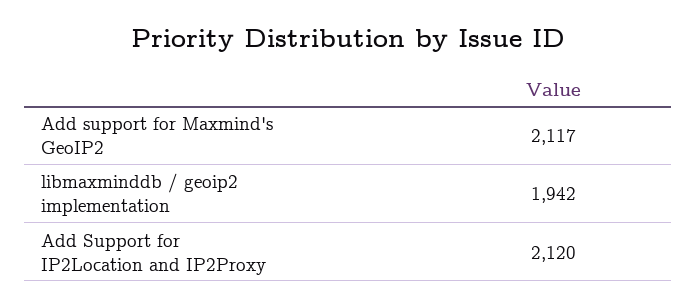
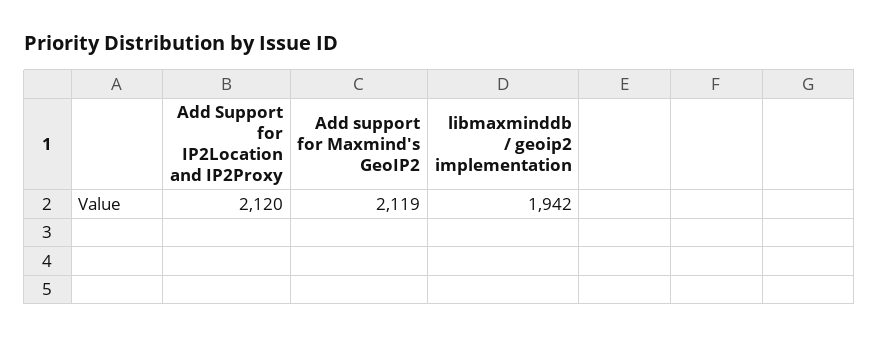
  {
-   "Add support for Maxmind's GeoIP2": 2117,
+   "Add support for Maxmind's GeoIP2": 2119,
    "libmaxminddb / geoip2 implementation": 1942,
    "Add Support for IP2Location and IP2Proxy": 2120
  }

